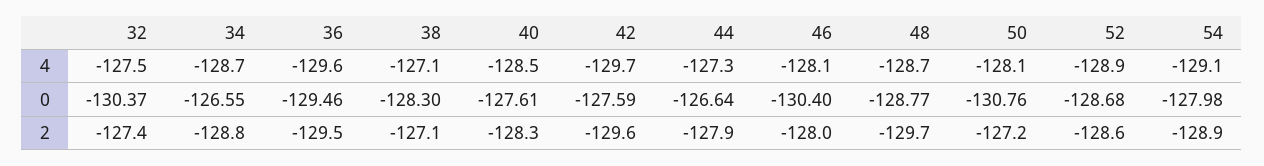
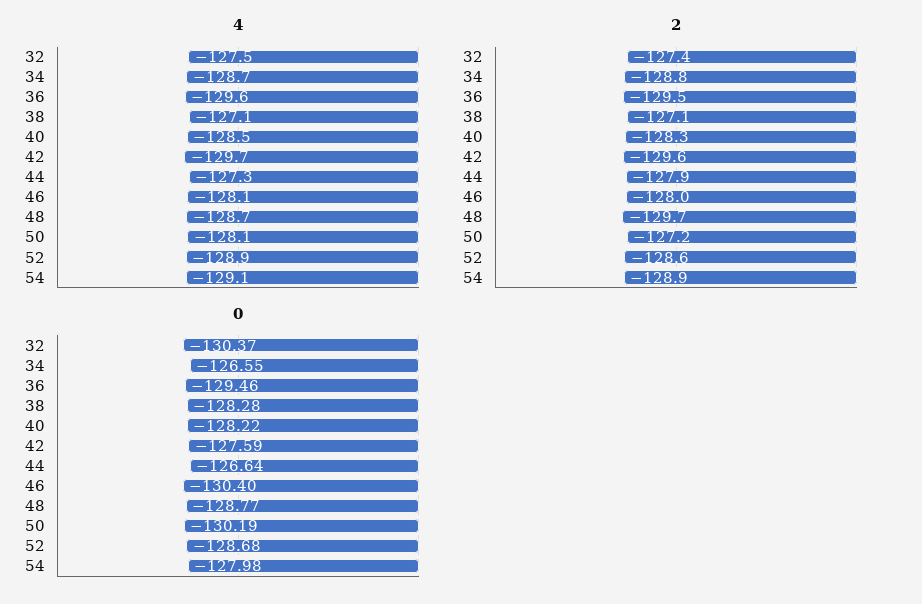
  {
    "4": {
      "32": -127.5,
      "34": -128.7,
      "36": -129.6,
      "38": -127.1,
      "40": -128.5,
      "42": -129.7,
      "44": -127.3,
      "46": -128.1,
      "48": -128.7,
      "50": -128.1,
      "52": -128.9,
      "54": -129.1
    },
    "0": {
      "32": -130.37,
      "34": -126.55,
      "36": -129.46,
-     "38": -128.3,
+     "38": -128.28,
-     "40": -127.61,
+     "40": -128.22,
      "42": -127.59,
      "44": -126.64,
      "46": -130.4,
      "48": -128.77,
-     "50": -130.76,
+     "50": -130.19,
      "52": -128.68,
      "54": -127.98
    },
    "2": {
      "32": -127.4,
      "34": -128.8,
      "36": -129.5,
      "38": -127.1,
      "40": -128.3,
      "42": -129.6,
      "44": -127.9,
      "46": -128,
      "48": -129.7,
      "50": -127.2,
      "52": -128.6,
      "54": -128.9
    }
  }

